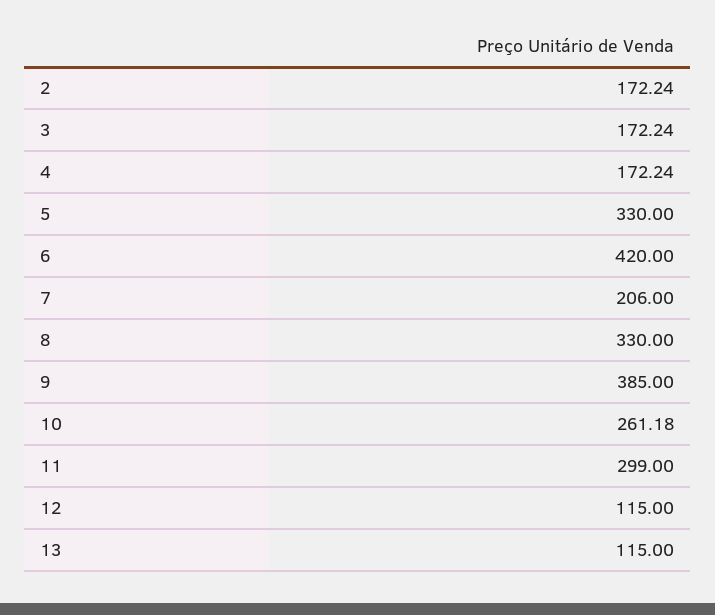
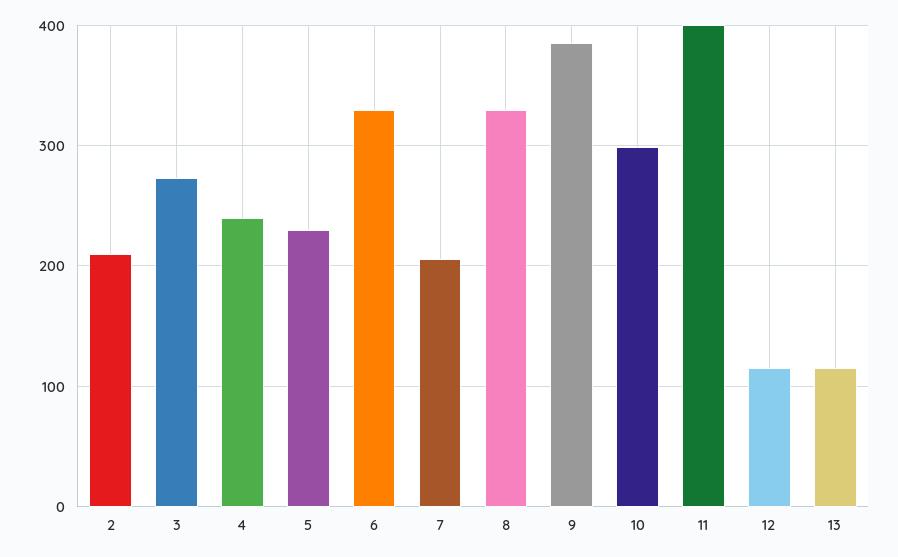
  {
-   "2": 172.24,
+   "2": 210,
-   "3": 172.24,
+   "3": 270,
-   "4": 172.24,
+   "4": 240,
-   "5": 330,
+   "5": 230,
-   "6": 420,
+   "6": 330,
    "7": 206,
    "8": 330,
    "9": 385,
-   "10": 261.18,
+   "10": 300,
-   "11": 299,
+   "11": 400,
    "12": 115,
    "13": 115
  }

